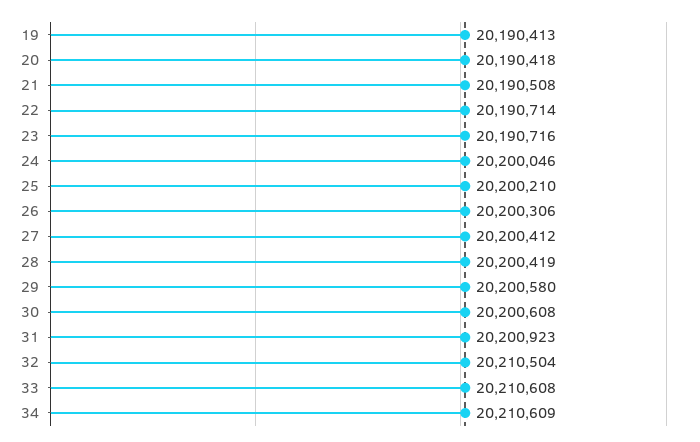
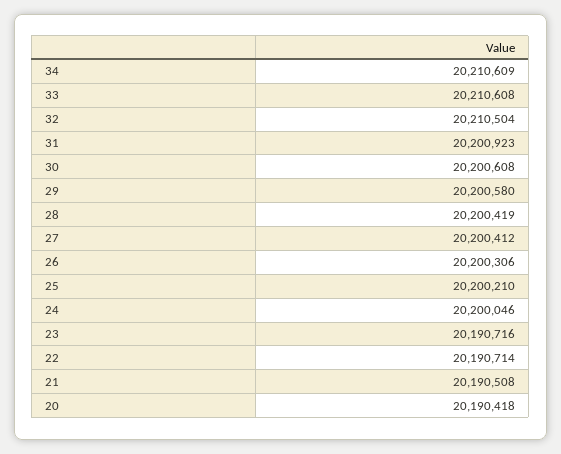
  {
-   "19": 20190413,
    "20": 20190418,
    "21": 20190508,
    "22": 20190714,
    "23": 20190716,
    "24": 20200046,
    "25": 20200210,
    "26": 20200306,
    "27": 20200412,
    "28": 20200419,
    "29": 20200580,
    "30": 20200608,
    "31": 20200923,
    "32": 20210504,
    "33": 20210608,
    "34": 20210609
  }

